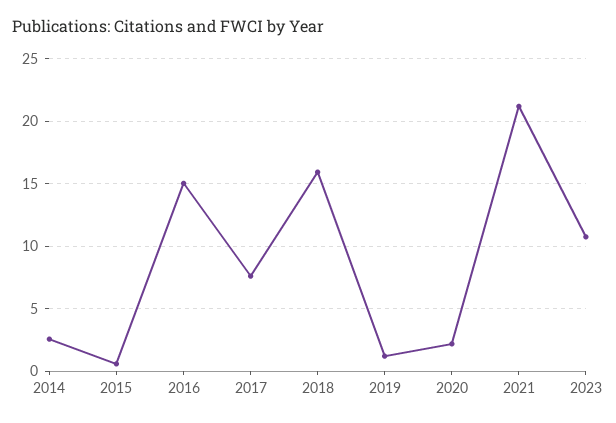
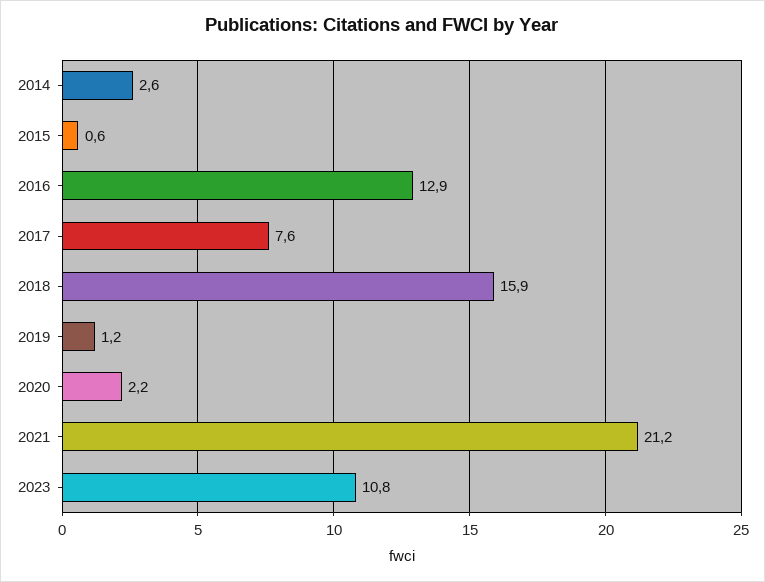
  {
    "2014": 2.6,
    "2015": 0.6,
-   "2016": 15,
+   "2016": 12.9,
    "2017": 7.6,
    "2018": 15.9,
    "2019": 1.2,
    "2020": 2.2,
    "2021": 21.2,
    "2023": 10.8
  }

